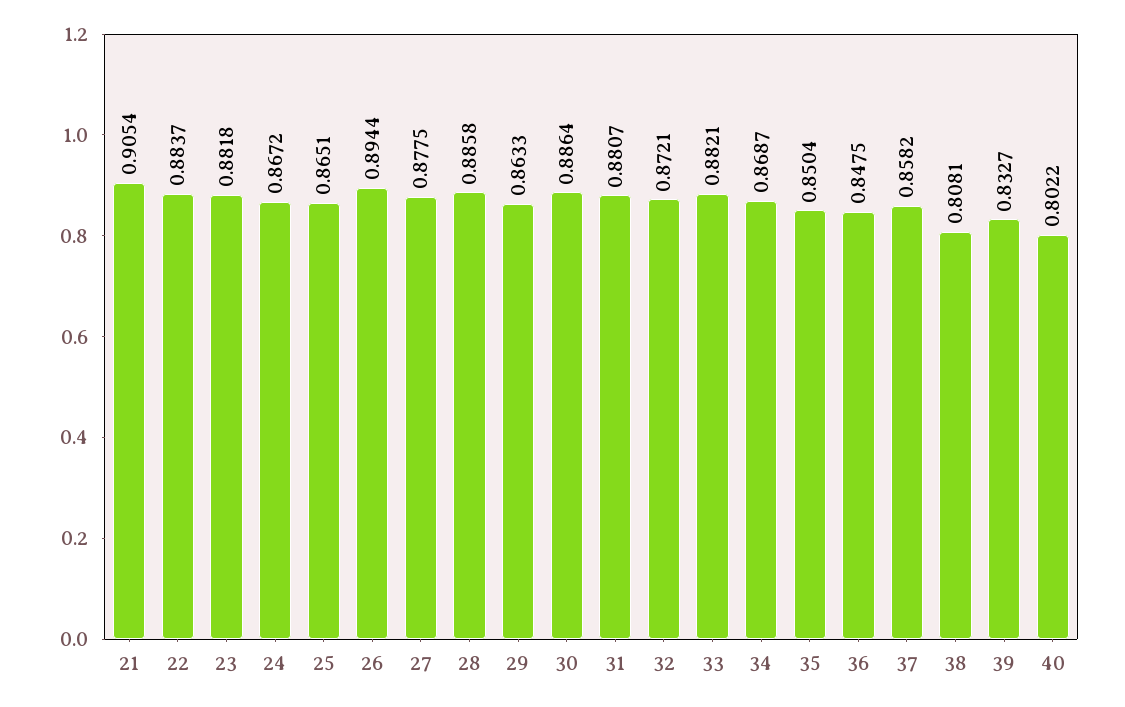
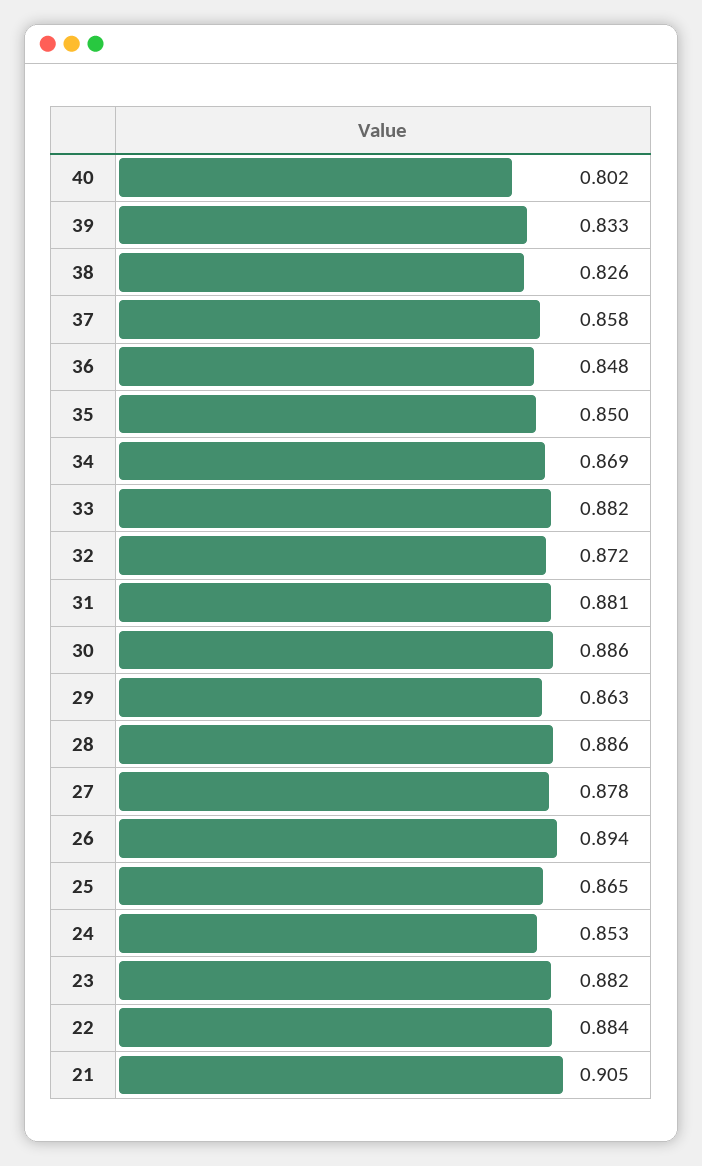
  {
    "21": 0.9054,
    "22": 0.8837,
    "23": 0.8818,
-   "24": 0.8672,
+   "24": 0.853,
    "25": 0.8651,
    "26": 0.8944,
    "27": 0.8775,
    "28": 0.8858,
    "29": 0.8633,
    "30": 0.8864,
    "31": 0.8807,
    "32": 0.8721,
    "33": 0.8821,
    "34": 0.8687,
    "35": 0.8504,
    "36": 0.8475,
    "37": 0.8582,
-   "38": 0.8081,
+   "38": 0.826,
    "39": 0.8327,
    "40": 0.8022
  }

